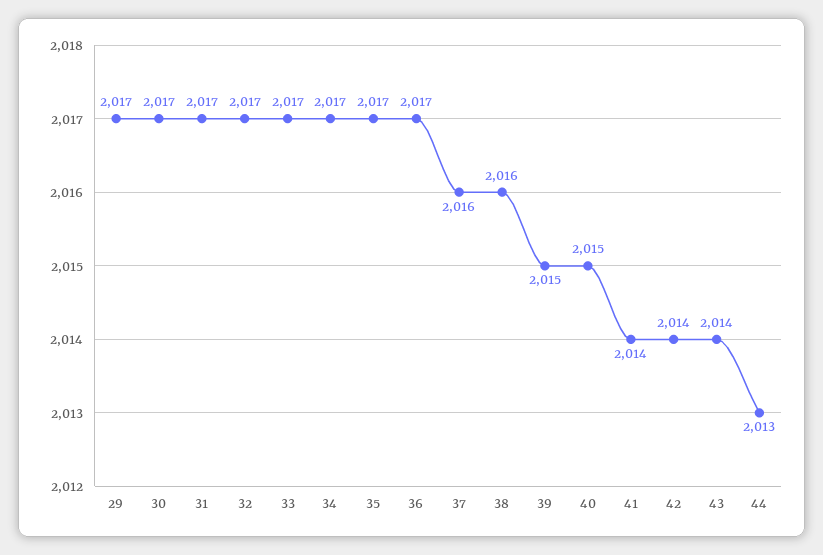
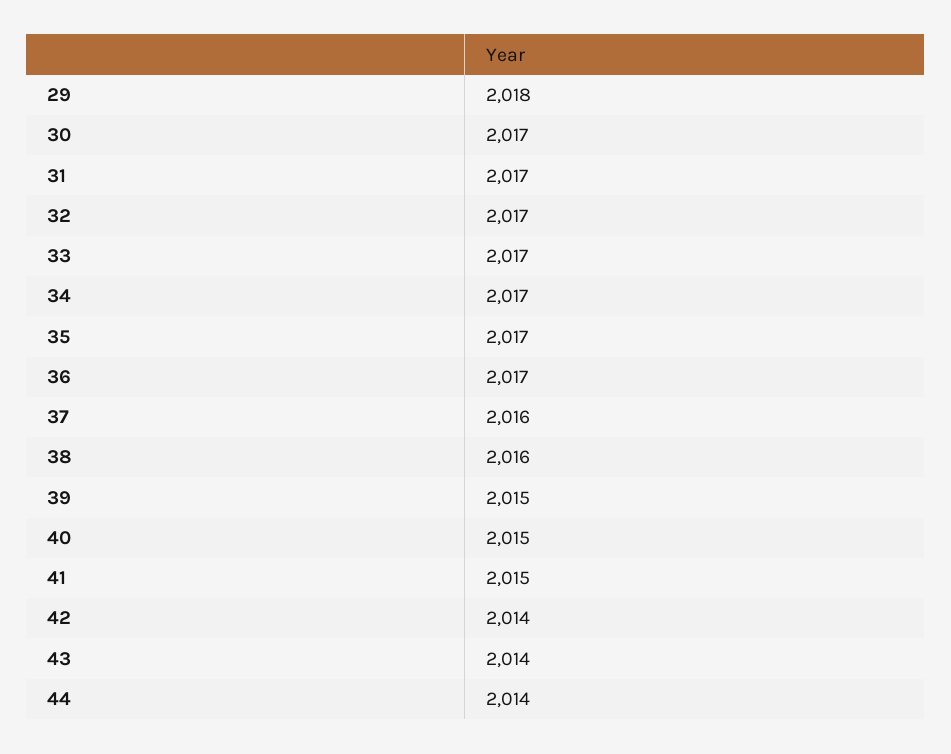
  {
-   "29": 2017,
+   "29": 2018,
    "30": 2017,
    "31": 2017,
    "32": 2017,
    "33": 2017,
    "34": 2017,
    "35": 2017,
    "36": 2017,
    "37": 2016,
    "38": 2016,
    "39": 2015,
    "40": 2015,
-   "41": 2014,
+   "41": 2015,
    "42": 2014,
    "43": 2014,
-   "44": 2013
+   "44": 2014
  }

